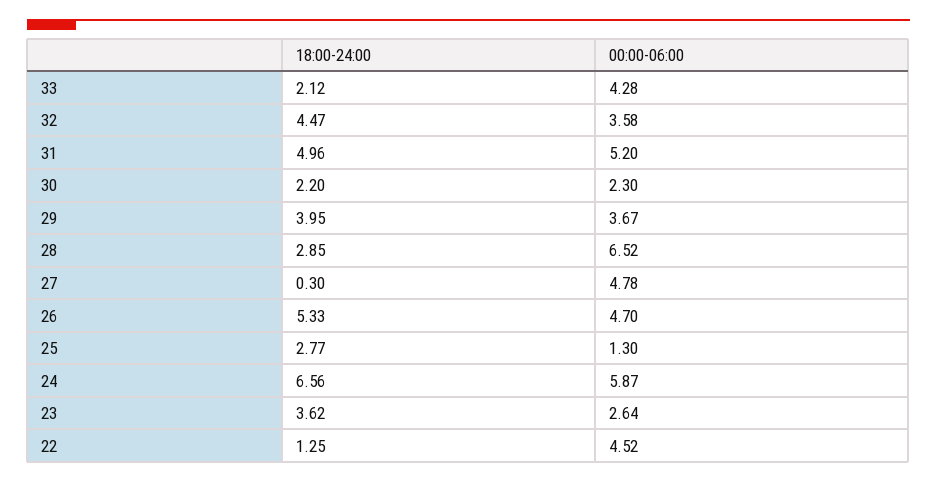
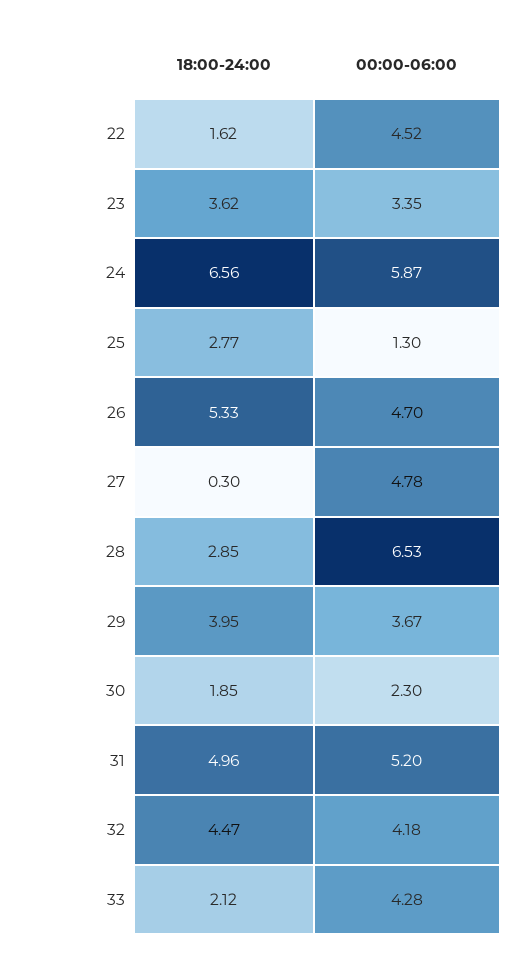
  {
    "18:00-24:00": {
      "33": 2.12,
      "32": 4.47,
      "31": 4.96,
-     "30": 2.2,
+     "30": 1.85,
      "29": 3.95,
      "28": 2.85,
      "27": 0.3,
      "26": 5.33,
      "25": 2.77,
      "24": 6.56,
      "23": 3.62,
-     "22": 1.25
+     "22": 1.62
    },
    "00:00-06:00": {
      "33": 4.28,
-     "32": 3.58,
+     "32": 4.18,
      "31": 5.2,
      "30": 2.3,
      "29": 3.67,
-     "28": 6.52,
+     "28": 6.53,
      "27": 4.78,
      "26": 4.7,
      "25": 1.3,
      "24": 5.87,
-     "23": 2.64,
+     "23": 3.35,
      "22": 4.52
    }
  }

